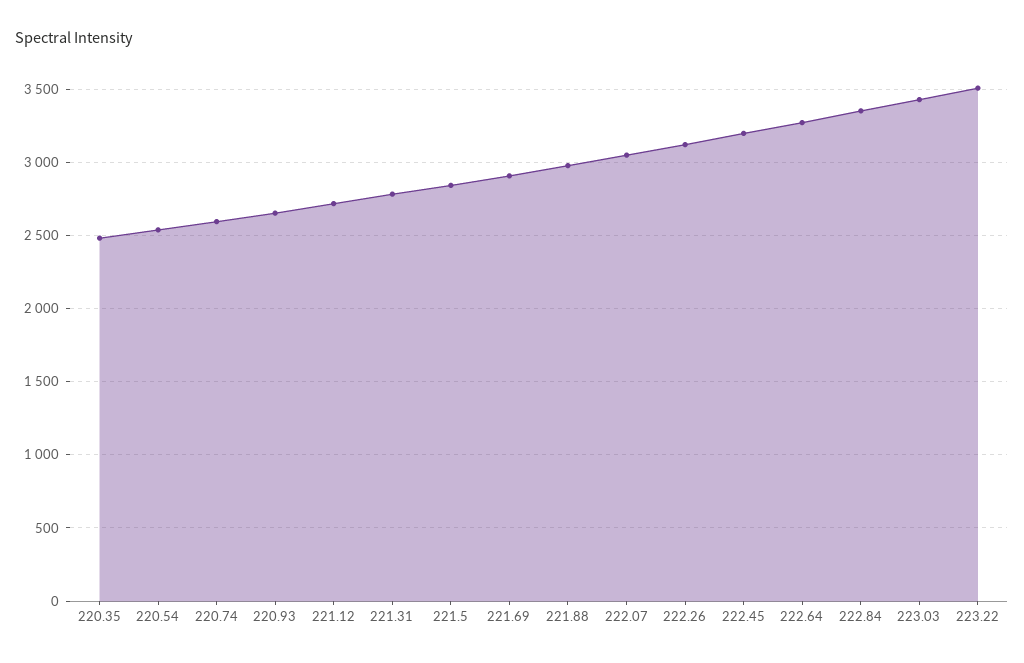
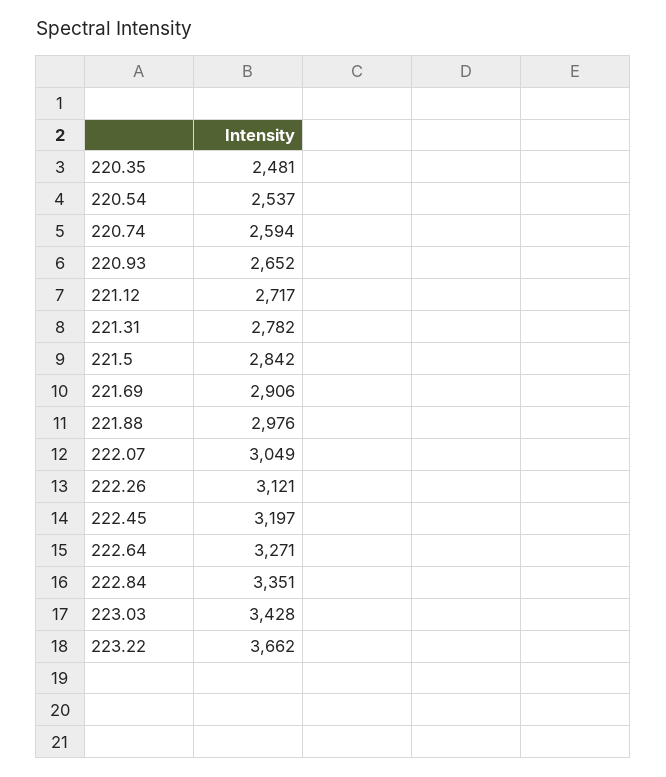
  {
    "220.35": 2481,
    "220.54": 2537,
    "220.74": 2594,
    "220.93": 2652,
    "221.12": 2717,
    "221.31": 2782,
    "221.5": 2842,
    "221.69": 2906,
    "221.88": 2976,
    "222.07": 3049,
    "222.26": 3121,
    "222.45": 3197,
    "222.64": 3271,
    "222.84": 3351,
    "223.03": 3428,
-   "223.22": 3500
+   "223.22": 3662
  }

